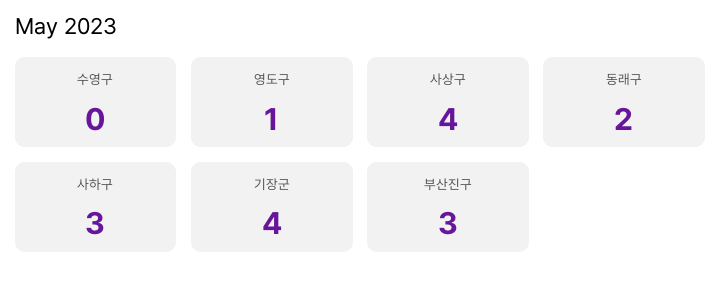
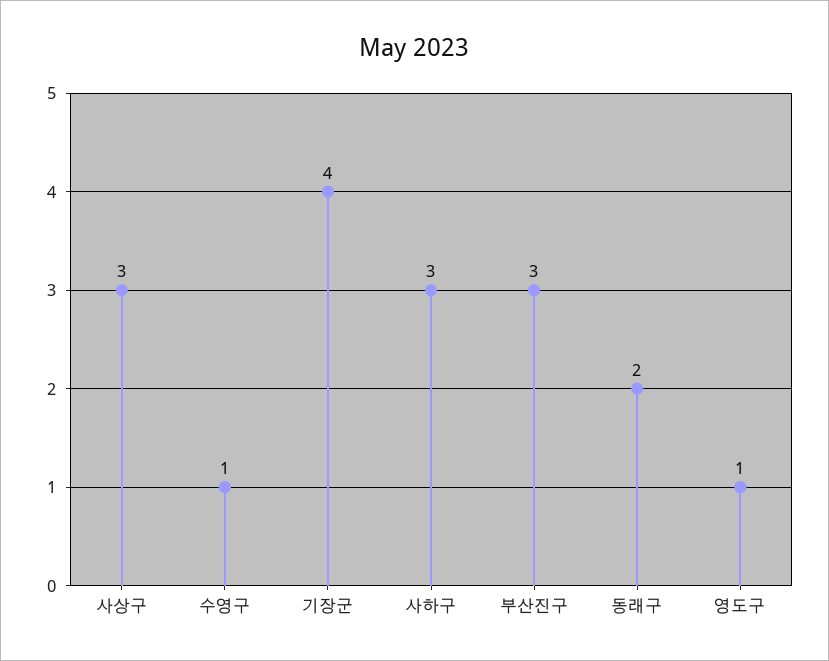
  {
-   "수영구": 0,
+   "수영구": 1,
    "영도구": 1,
-   "사상구": 4,
+   "사상구": 3,
    "동래구": 2,
    "사하구": 3,
    "기장군": 4,
    "부산진구": 3
  }

